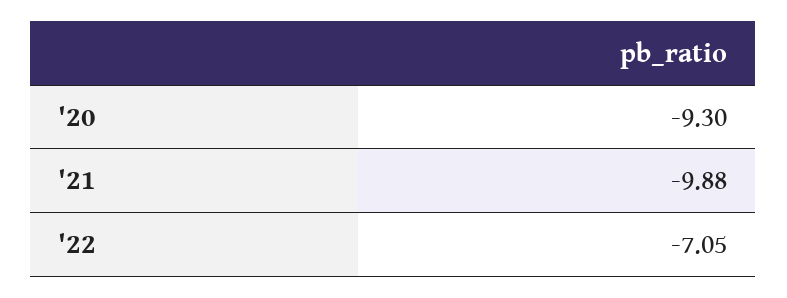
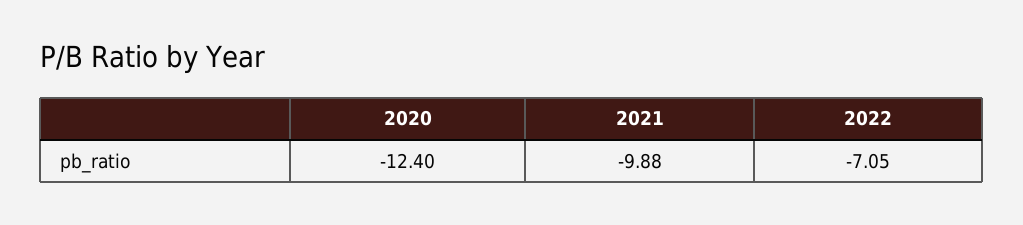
  {
-   "'20": -9.3,
+   "'20": -12.4,
    "'21": -9.88,
    "'22": -7.05
  }

